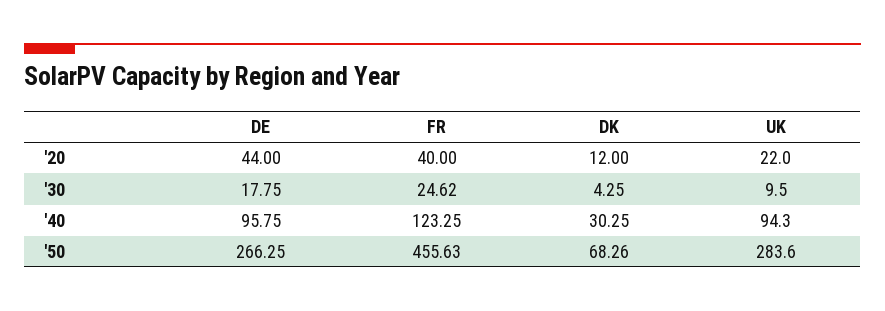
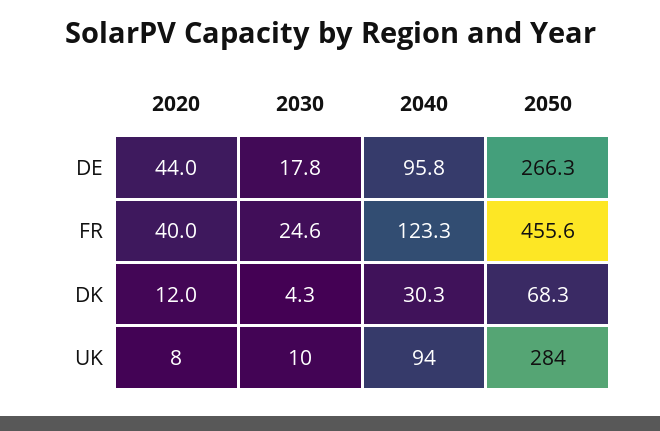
  {
    "DE": {
      "'20": 44,
      "'30": 17.75,
      "'40": 95.75,
      "'50": 266.25
    },
    "FR": {
      "'20": 40,
      "'30": 24.62,
      "'40": 123.25,
      "'50": 455.63
    },
    "DK": {
      "'20": 12,
      "'30": 4.25,
      "'40": 30.25,
      "'50": 68.26
    },
    "UK": {
-     "'20": 22,
+     "'20": 8,
      "'30": 9.5,
      "'40": 94.3,
      "'50": 283.6
    }
  }

